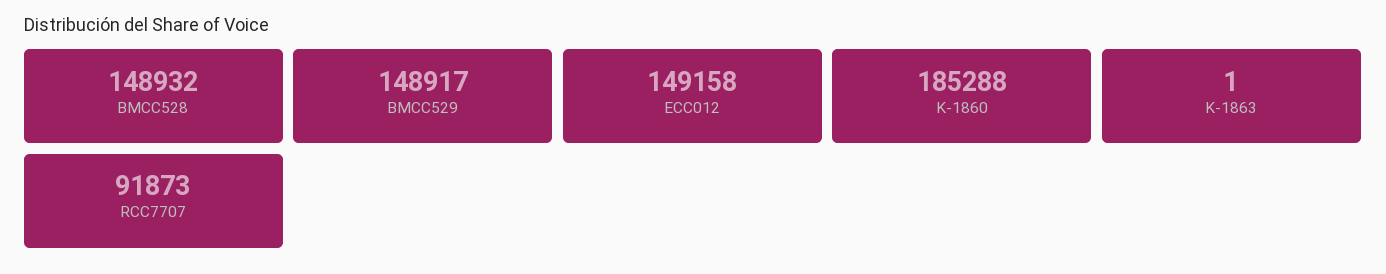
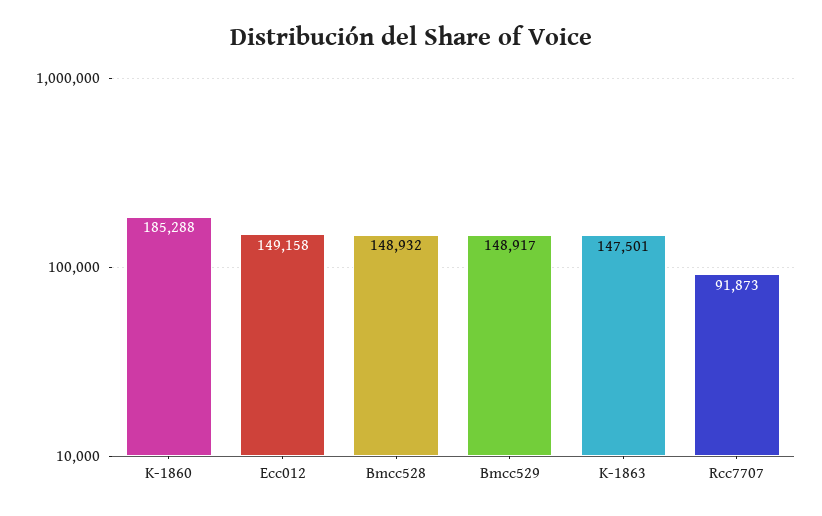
  {
    "BMCC528": 148932,
    "BMCC529": 148917,
    "ECC012": 149158,
    "K-1860": 185288,
-   "K-1863": 1,
+   "K-1863": 147501,
    "RCC7707": 91873
  }

